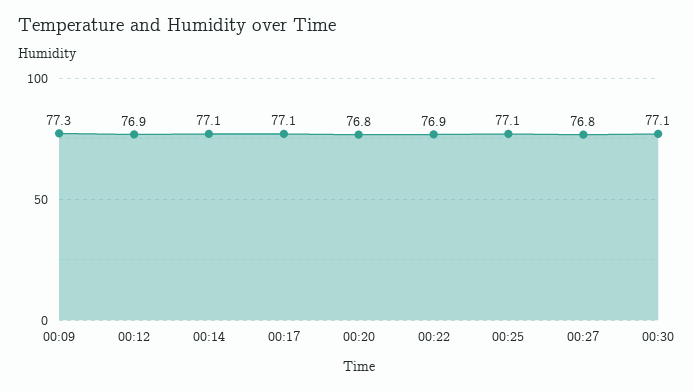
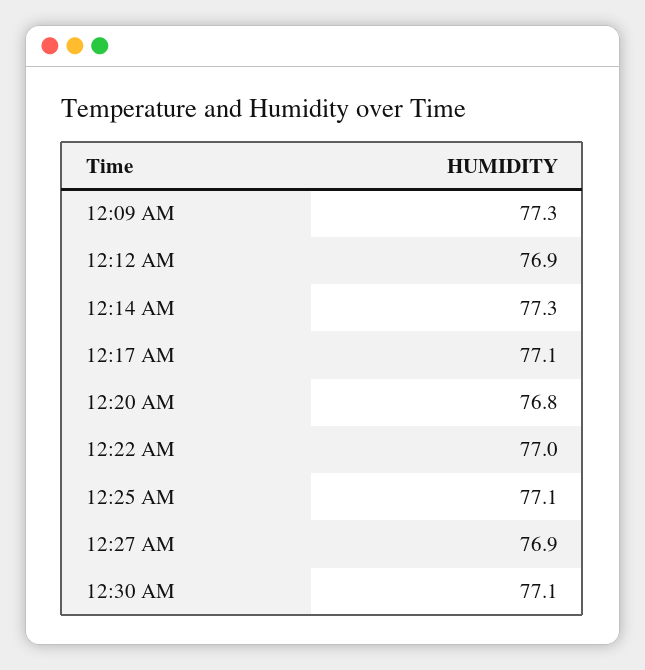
  {
    "00:09": 77.3,
    "00:12": 76.9,
-   "00:14": 77.1,
+   "00:14": 77.3,
    "00:17": 77.1,
    "00:20": 76.8,
-   "00:22": 76.9,
+   "00:22": 77,
    "00:25": 77.1,
-   "00:27": 76.8,
+   "00:27": 76.9,
    "00:30": 77.1
  }

